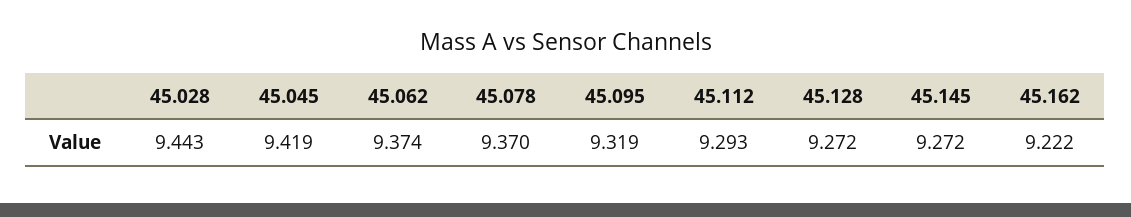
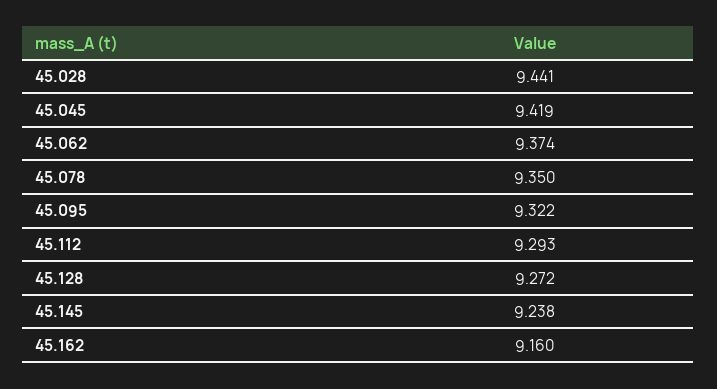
  {
-   "45.028": 9.443,
+   "45.028": 9.441,
    "45.045": 9.419,
    "45.062": 9.374,
-   "45.078": 9.37,
+   "45.078": 9.35,
-   "45.095": 9.319,
+   "45.095": 9.322,
    "45.112": 9.293,
    "45.128": 9.272,
-   "45.145": 9.272,
+   "45.145": 9.238,
-   "45.162": 9.222
+   "45.162": 9.16
  }

